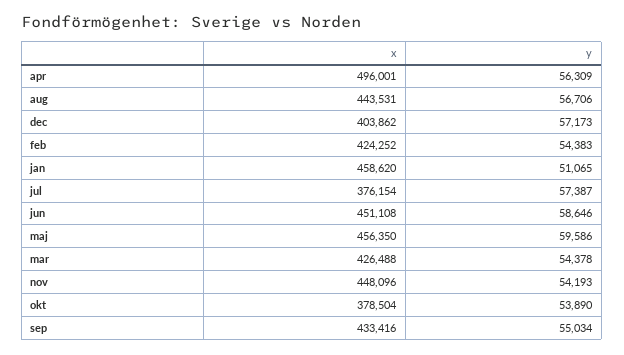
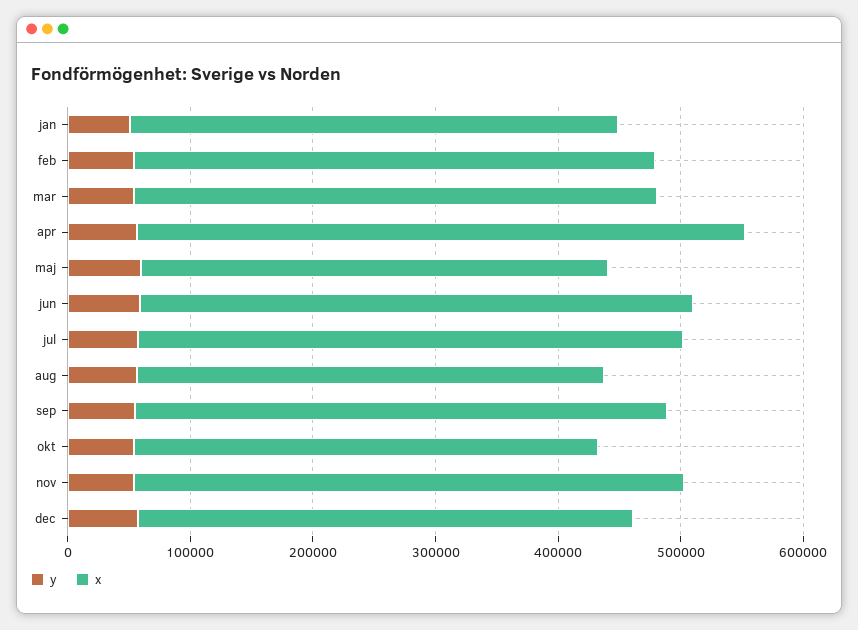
  {
    "x": {
      "apr": 496001,
-     "aug": 443531,
+     "aug": 380000,
      "dec": 403862,
      "feb": 424252,
-     "jan": 458620,
+     "jan": 400000,
-     "jul": 376154,
+     "jul": 440000,
      "jun": 451108,
-     "maj": 456350,
+     "maj": 380000,
      "mar": 426488,
      "nov": 448096,
      "okt": 378504,
      "sep": 433416
    },
    "y": {
      "apr": 56309,
      "aug": 56706,
      "dec": 57173,
      "feb": 54383,
      "jan": 51065,
      "jul": 57387,
      "jun": 58646,
      "maj": 59586,
      "mar": 54378,
      "nov": 54193,
      "okt": 53890,
      "sep": 55034
    }
  }

